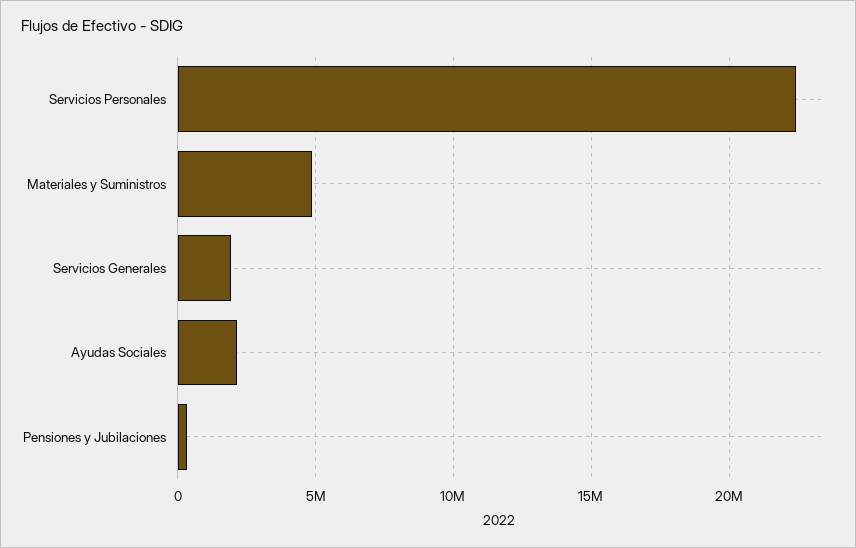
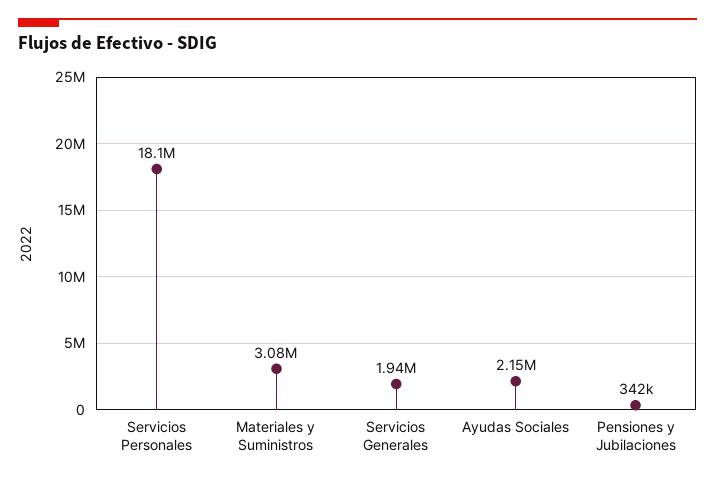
  {
-   "Servicios Personales": 22500000,
+   "Servicios Personales": 18100000,
-   "Materiales y Suministros": 5000000,
+   "Materiales y Suministros": 3080000,
    "Servicios Generales": 1940000,
    "Ayudas Sociales": 2150000,
    "Pensiones y Jubilaciones": 342000
  }

